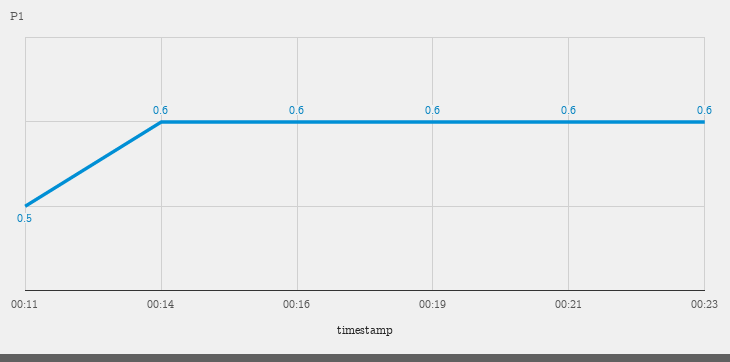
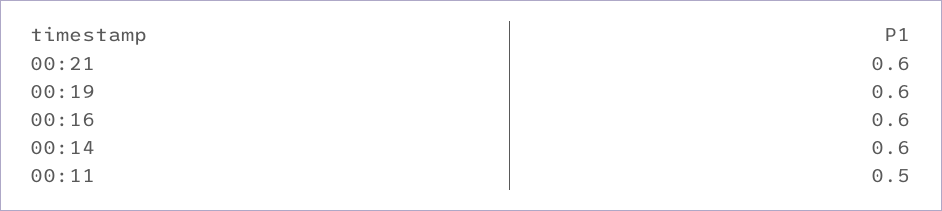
  {
    "00:11": 0.5,
    "00:14": 0.6,
    "00:16": 0.6,
    "00:19": 0.6,
-   "00:21": 0.6,
+   "00:21": 0.6
-   "00:23": 0.6
  }

